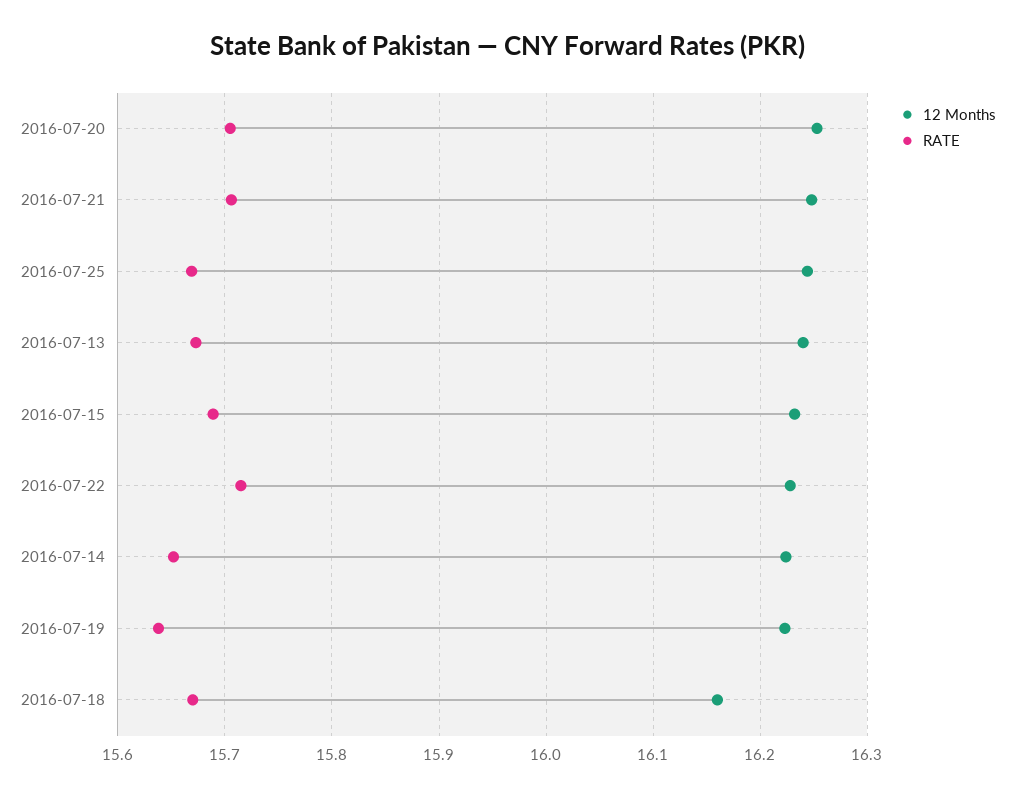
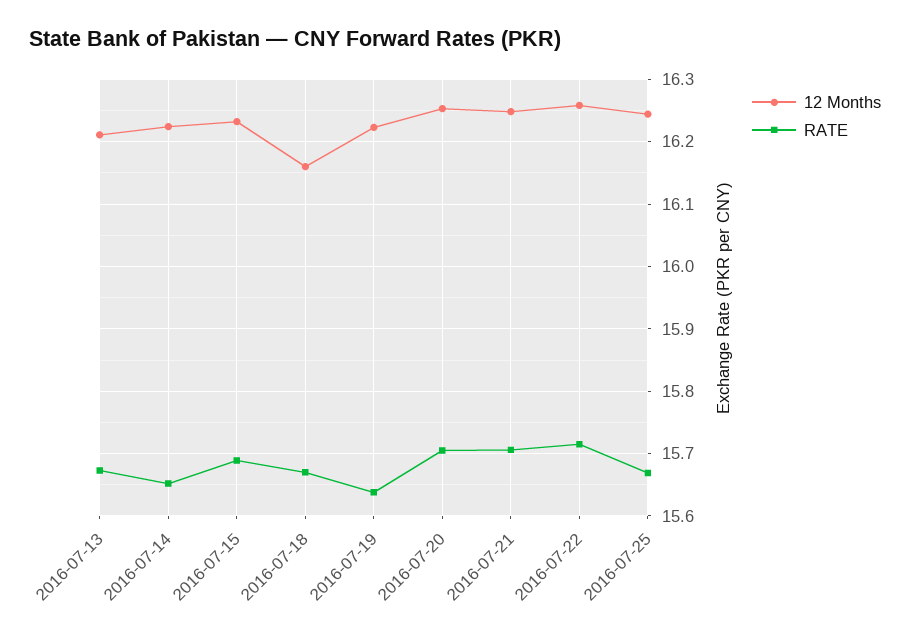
  {
    "12 Months": {
      "2016-07-20": 16.25,
      "2016-07-21": 16.25,
      "2016-07-25": 16.24,
-     "2016-07-13": 16.24,
+     "2016-07-13": 16.21,
      "2016-07-15": 16.23,
-     "2016-07-22": 16.23,
+     "2016-07-22": 16.26,
      "2016-07-14": 16.22,
      "2016-07-19": 16.22,
      "2016-07-18": 16.16
    },
    "RATE": {
      "2016-07-20": 15.71,
      "2016-07-21": 15.71,
      "2016-07-25": 15.67,
      "2016-07-13": 15.67,
      "2016-07-15": 15.69,
      "2016-07-22": 15.72,
      "2016-07-14": 15.65,
      "2016-07-19": 15.64,
      "2016-07-18": 15.67
    }
  }

